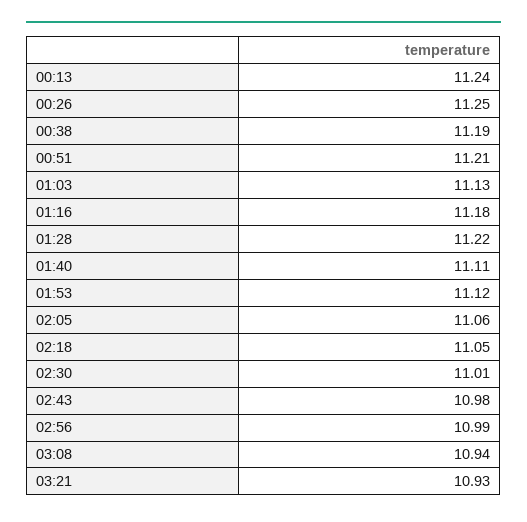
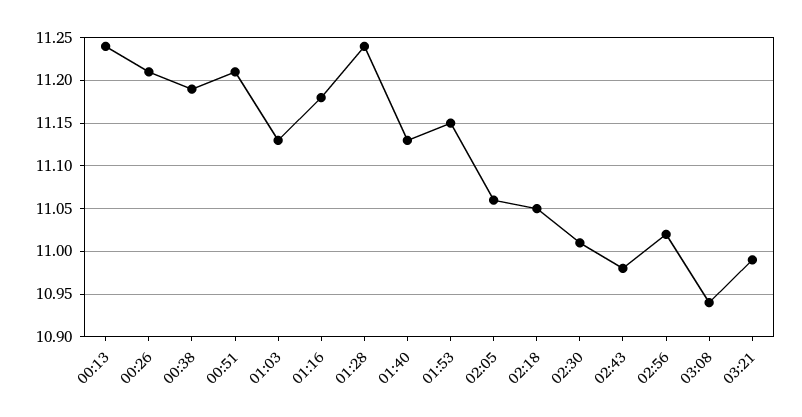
  {
    "00:13": 11.24,
-   "00:26": 11.25,
+   "00:26": 11.21,
    "00:38": 11.19,
    "00:51": 11.21,
    "01:03": 11.13,
    "01:16": 11.18,
-   "01:28": 11.22,
+   "01:28": 11.24,
-   "01:40": 11.11,
+   "01:40": 11.13,
-   "01:53": 11.12,
+   "01:53": 11.15,
    "02:05": 11.06,
    "02:18": 11.05,
    "02:30": 11.01,
    "02:43": 10.98,
-   "02:56": 10.99,
+   "02:56": 11.02,
    "03:08": 10.94,
-   "03:21": 10.93
+   "03:21": 10.99
  }

